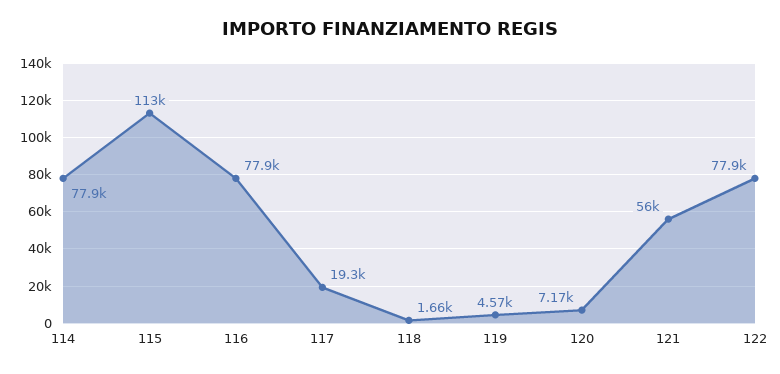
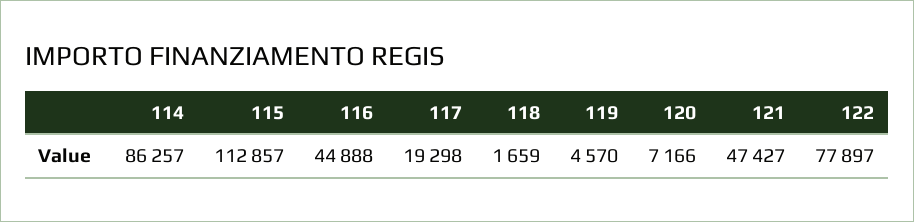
  {
-   "114": 77900,
+   "114": 86257,
    "115": 112857,
-   "116": 77900,
+   "116": 44888,
    "117": 19298,
    "118": 1659,
    "119": 4570,
    "120": 7166,
-   "121": 56000,
+   "121": 47427,
    "122": 77897
  }

